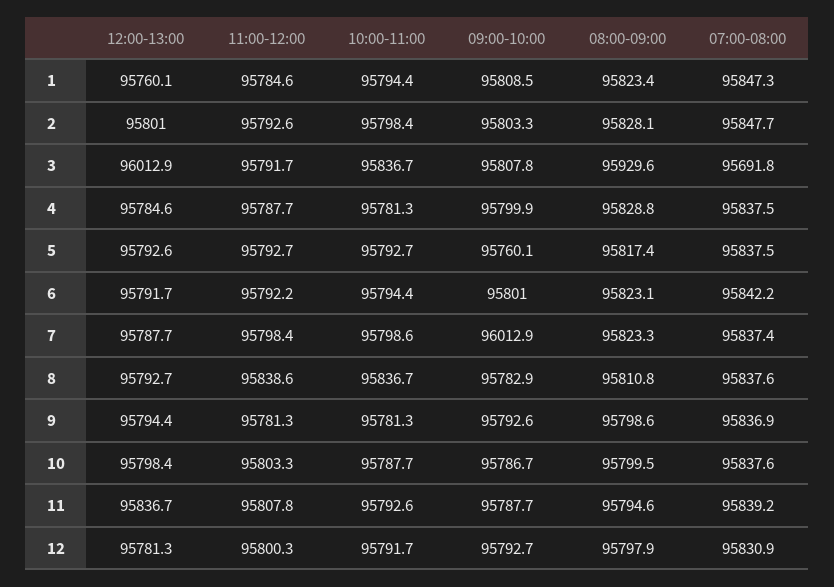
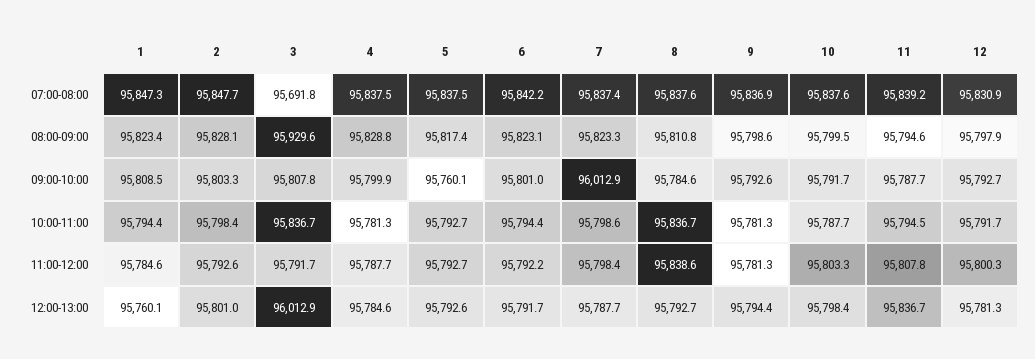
  {
    "12:00-13:00": {
      "1": 95760.1,
      "2": 95801,
      "3": 96012.9,
      "4": 95784.6,
      "5": 95792.6,
      "6": 95791.7,
      "7": 95787.7,
      "8": 95792.7,
      "9": 95794.4,
      "10": 95798.4,
      "11": 95836.7,
      "12": 95781.3
    },
    "11:00-12:00": {
      "1": 95784.6,
      "2": 95792.6,
      "3": 95791.7,
      "4": 95787.7,
      "5": 95792.7,
      "6": 95792.2,
      "7": 95798.4,
      "8": 95838.6,
      "9": 95781.3,
      "10": 95803.3,
      "11": 95807.8,
      "12": 95800.3
    },
    "10:00-11:00": {
      "1": 95794.4,
      "2": 95798.4,
      "3": 95836.7,
      "4": 95781.3,
      "5": 95792.7,
      "6": 95794.4,
      "7": 95798.6,
      "8": 95836.7,
      "9": 95781.3,
      "10": 95787.7,
-     "11": 95792.6,
+     "11": 95794.5,
      "12": 95791.7
    },
    "09:00-10:00": {
      "1": 95808.5,
      "2": 95803.3,
      "3": 95807.8,
      "4": 95799.9,
      "5": 95760.1,
      "6": 95801,
      "7": 96012.9,
-     "8": 95782.9,
+     "8": 95784.6,
      "9": 95792.6,
-     "10": 95786.7,
+     "10": 95791.7,
      "11": 95787.7,
      "12": 95792.7
    },
    "08:00-09:00": {
      "1": 95823.4,
      "2": 95828.1,
      "3": 95929.6,
      "4": 95828.8,
      "5": 95817.4,
      "6": 95823.1,
      "7": 95823.3,
      "8": 95810.8,
      "9": 95798.6,
      "10": 95799.5,
      "11": 95794.6,
      "12": 95797.9
    },
    "07:00-08:00": {
      "1": 95847.3,
      "2": 95847.7,
      "3": 95691.8,
      "4": 95837.5,
      "5": 95837.5,
      "6": 95842.2,
      "7": 95837.4,
      "8": 95837.6,
      "9": 95836.9,
      "10": 95837.6,
      "11": 95839.2,
      "12": 95830.9
    }
  }

